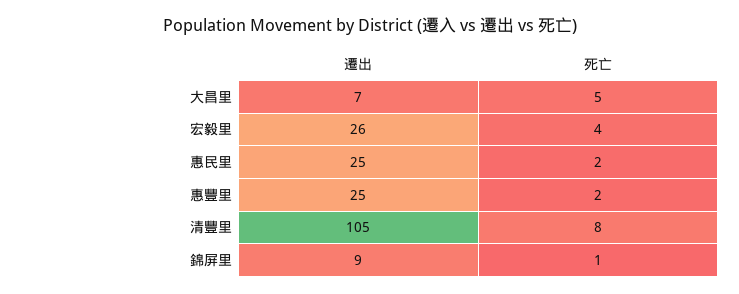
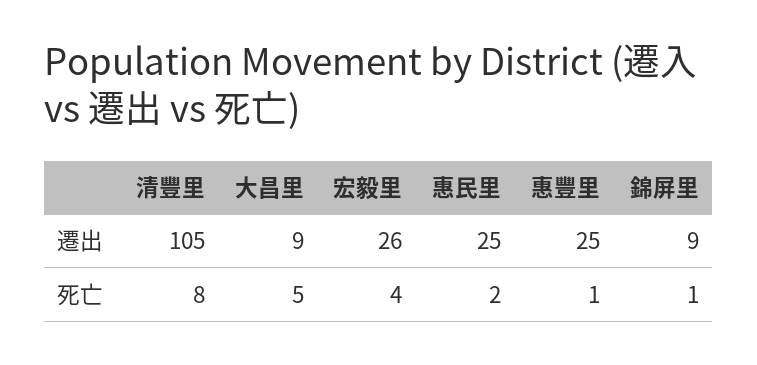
  {
    "遷出": {
-     "大昌里": 7,
+     "大昌里": 9,
      "宏毅里": 26,
      "惠民里": 25,
      "惠豐里": 25,
      "清豐里": 105,
      "錦屏里": 9
    },
    "死亡": {
      "大昌里": 5,
      "宏毅里": 4,
      "惠民里": 2,
-     "惠豐里": 2,
+     "惠豐里": 1,
      "清豐里": 8,
      "錦屏里": 1
    }
  }

